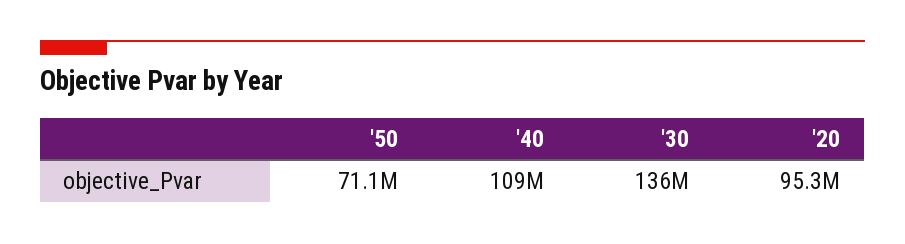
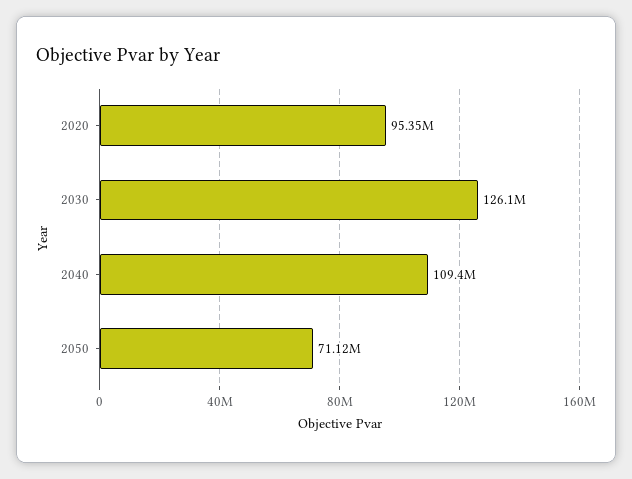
  {
    "'50": 71120000,
    "'40": 109400000,
-   "'30": 136000000,
+   "'30": 126100000,
    "'20": 95350000
  }

